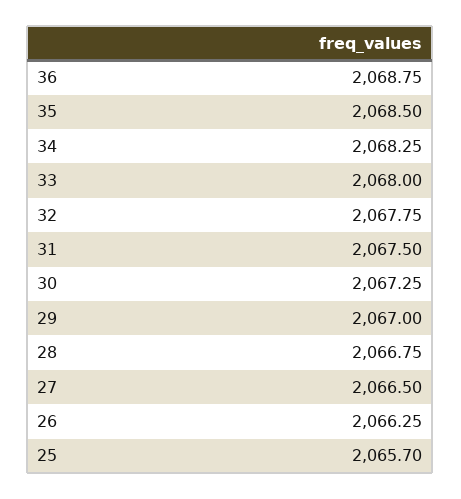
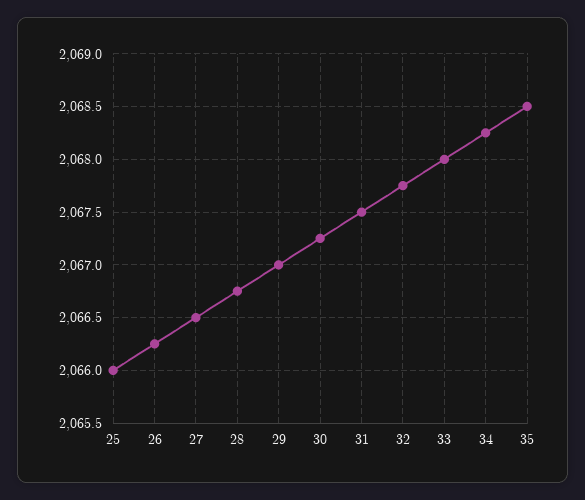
  {
-   "36": 2068.75,
    "35": 2068.5,
    "34": 2068.25,
    "33": 2068,
    "32": 2067.75,
    "31": 2067.5,
    "30": 2067.25,
    "29": 2067,
    "28": 2066.75,
    "27": 2066.5,
    "26": 2066.25,
-   "25": 2065.7
+   "25": 2066
  }

